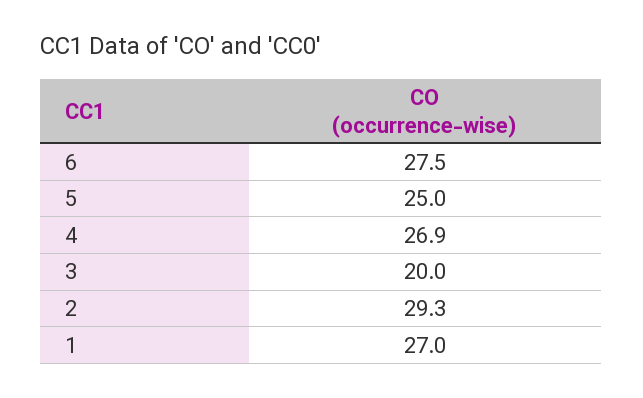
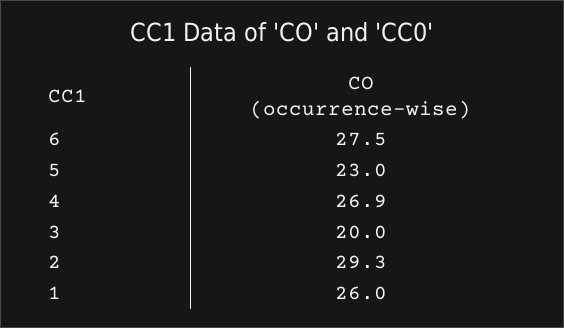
  {
    "6": 27.5,
-   "5": 25,
+   "5": 23,
    "4": 26.9,
    "3": 20,
    "2": 29.3,
-   "1": 27
+   "1": 26
  }

